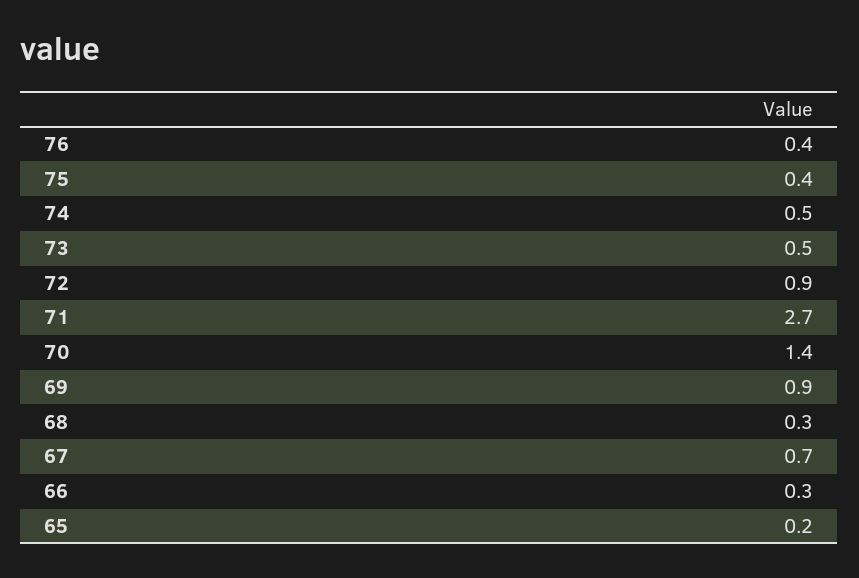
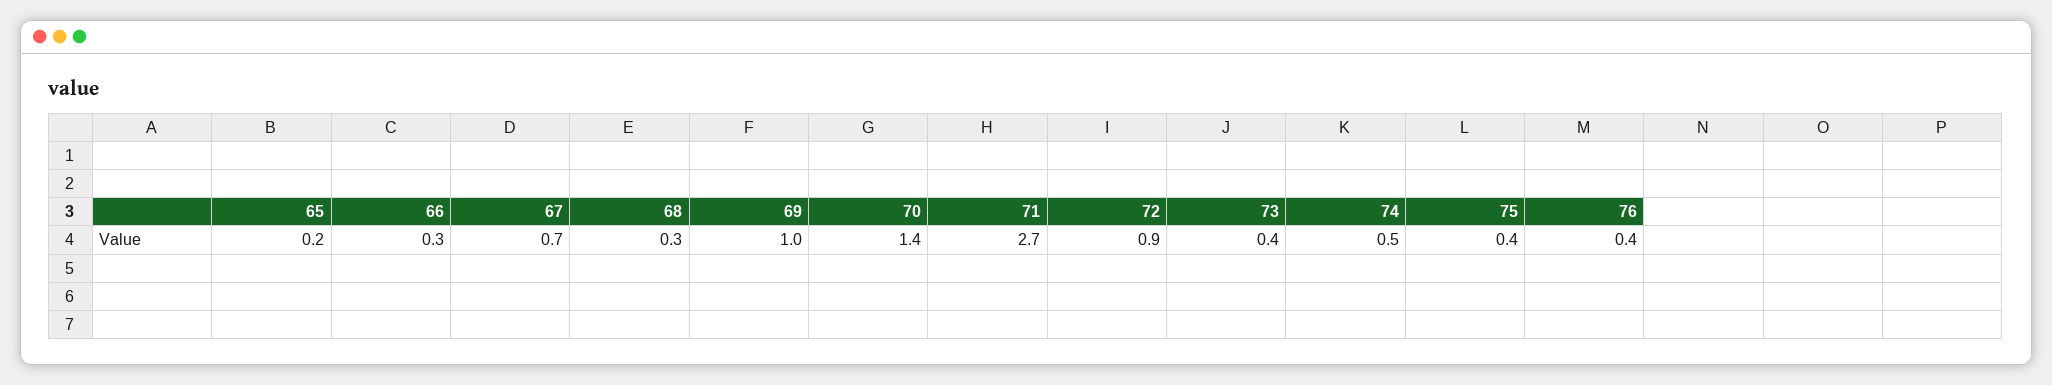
  {
    "76": 0.4,
    "75": 0.4,
    "74": 0.5,
-   "73": 0.5,
+   "73": 0.4,
    "72": 0.9,
    "71": 2.7,
    "70": 1.4,
-   "69": 0.9,
+   "69": 1,
    "68": 0.3,
    "67": 0.7,
    "66": 0.3,
    "65": 0.2
  }

